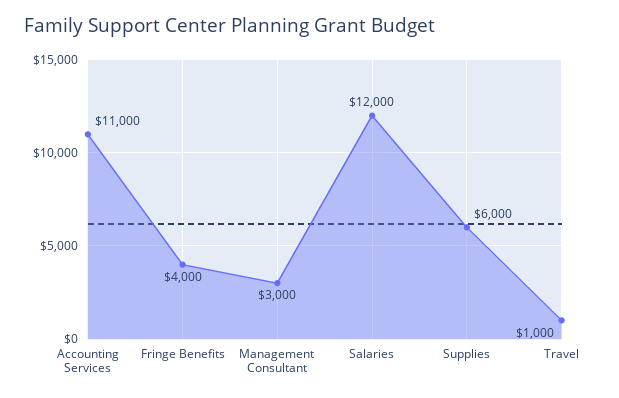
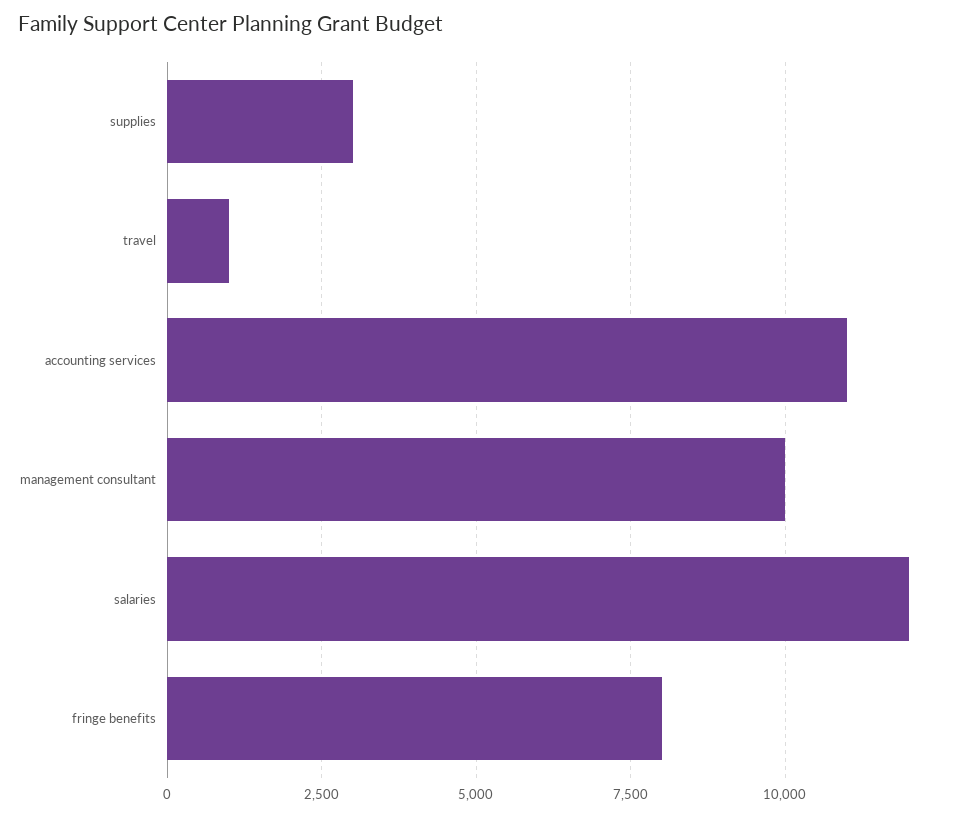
  {
    "Accounting Services": 11000,
-   "Fringe Benefits": 4000,
+   "Fringe Benefits": 8000,
-   "Management Consultant": 3000,
+   "Management Consultant": 10000,
    "Salaries": 12000,
-   "Supplies": 6000,
+   "Supplies": 3000,
    "Travel": 1000
  }

